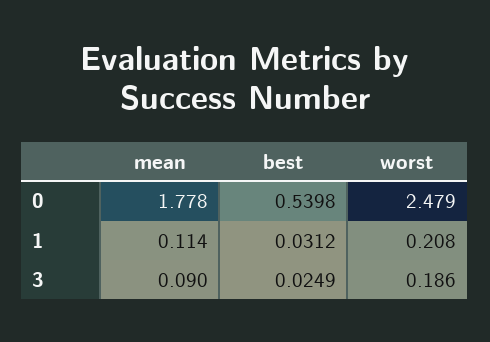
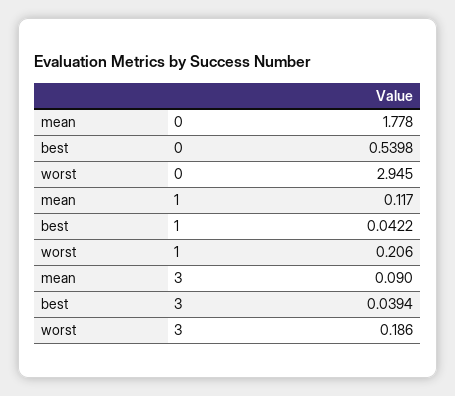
  {
    "mean": {
      "0": 1.778,
-     "1": 0.114,
+     "1": 0.117,
      "3": 0.09
    },
    "best": {
      "0": 0.5398,
-     "1": 0.0312,
+     "1": 0.0422,
-     "3": 0.0249
+     "3": 0.0394
    },
    "worst": {
-     "0": 2.479,
+     "0": 2.945,
-     "1": 0.208,
+     "1": 0.206,
      "3": 0.186
    }
  }

